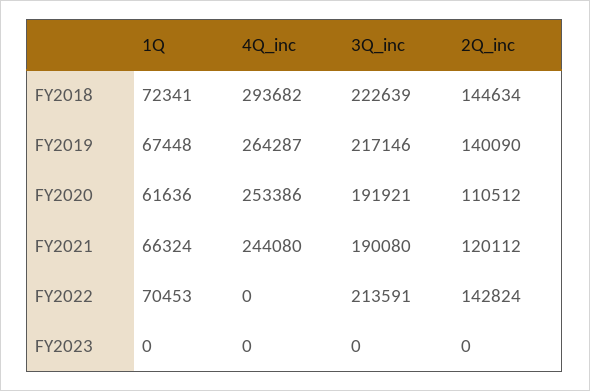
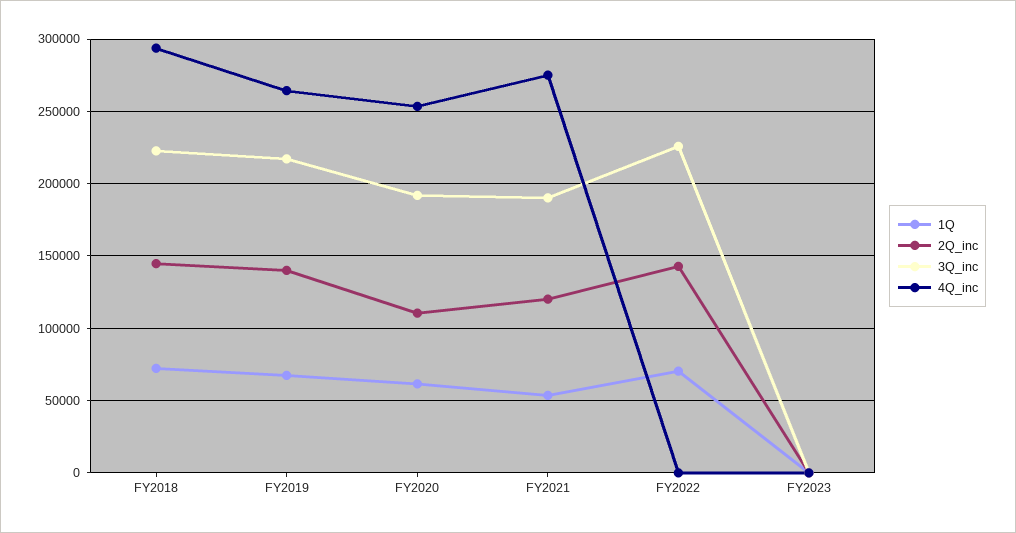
  {
    "1Q": {
      "FY2018": 72341,
      "FY2019": 67448,
      "FY2020": 61636,
-     "FY2021": 66324,
+     "FY2021": 55000,
      "FY2022": 70453,
      "FY2023": 0
    },
    "4Q_inc": {
      "FY2018": 293682,
      "FY2019": 264287,
      "FY2020": 253386,
-     "FY2021": 244080,
+     "FY2021": 275000,
      "FY2022": 0,
      "FY2023": 0
    },
    "3Q_inc": {
      "FY2018": 222639,
      "FY2019": 217146,
      "FY2020": 191921,
      "FY2021": 190080,
-     "FY2022": 213591,
+     "FY2022": 225000,
      "FY2023": 0
    },
    "2Q_inc": {
      "FY2018": 144634,
      "FY2019": 140090,
      "FY2020": 110512,
      "FY2021": 120112,
      "FY2022": 142824,
      "FY2023": 0
    }
  }

